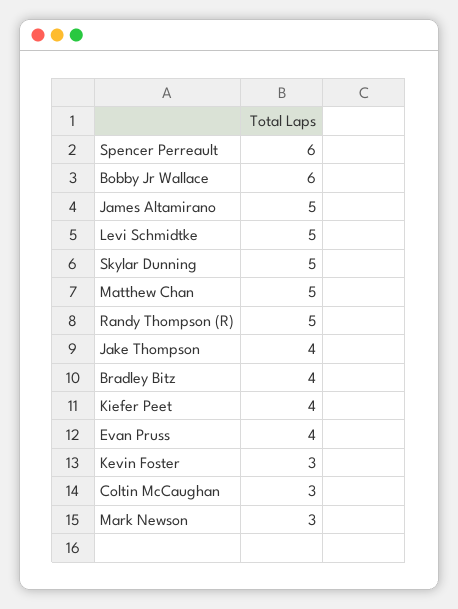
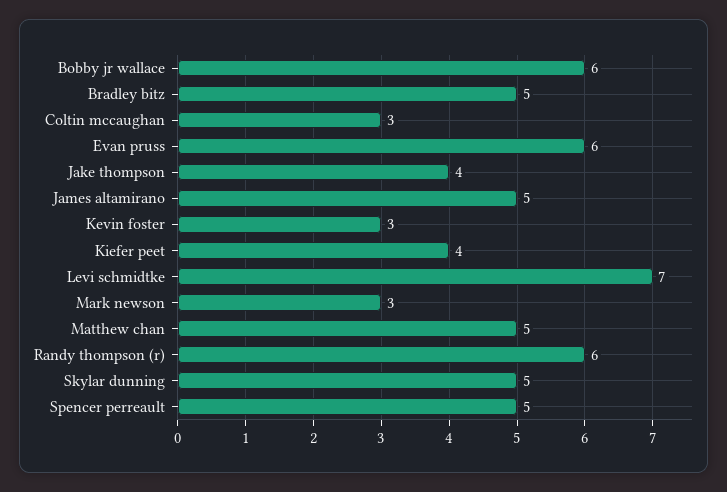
  {
-   "Spencer Perreault": 6,
+   "Spencer Perreault": 5,
    "Bobby Jr Wallace": 6,
    "James Altamirano": 5,
-   "Levi Schmidtke": 5,
+   "Levi Schmidtke": 7,
    "Skylar Dunning": 5,
    "Matthew Chan": 5,
-   "Randy Thompson (R)": 5,
+   "Randy Thompson (R)": 6,
    "Jake Thompson": 4,
-   "Bradley Bitz": 4,
+   "Bradley Bitz": 5,
    "Kiefer Peet": 4,
-   "Evan Pruss": 4,
+   "Evan Pruss": 6,
    "Kevin Foster": 3,
    "Coltin McCaughan": 3,
    "Mark Newson": 3
  }

